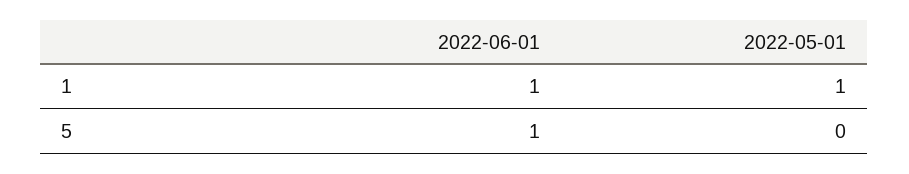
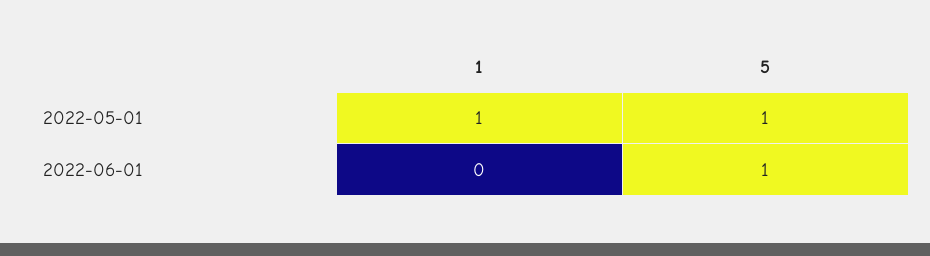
  {
    "2022-06-01": {
-     "1": 1,
+     "1": 0,
      "5": 1
    },
    "2022-05-01": {
      "1": 1,
-     "5": 0
+     "5": 1
    }
  }

